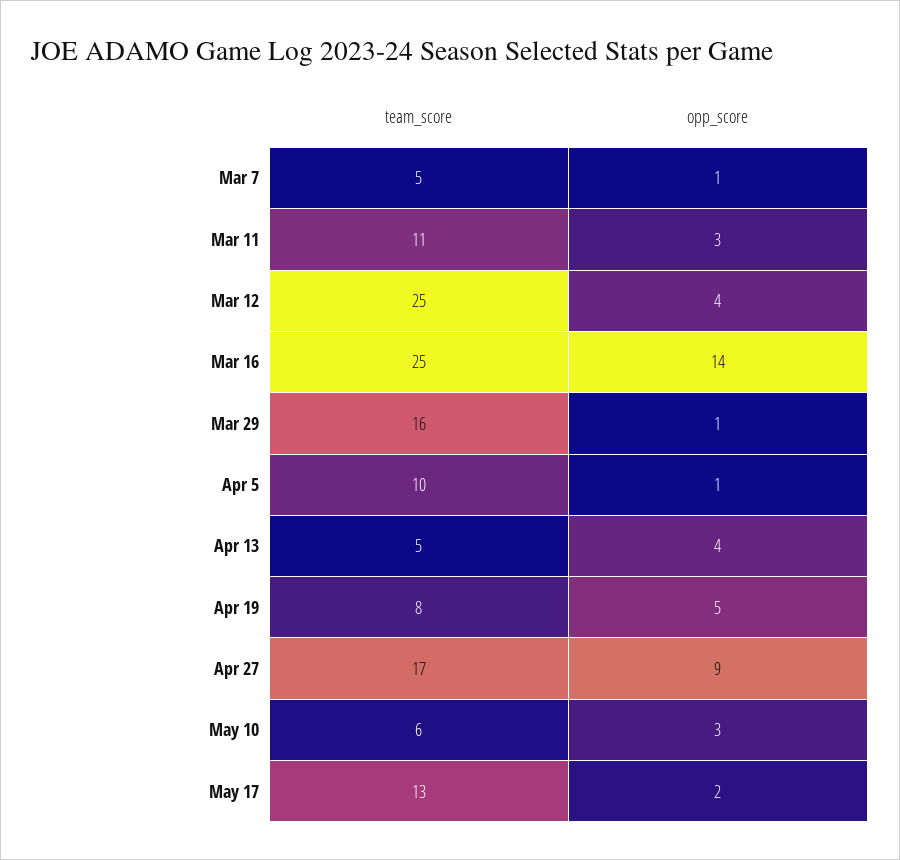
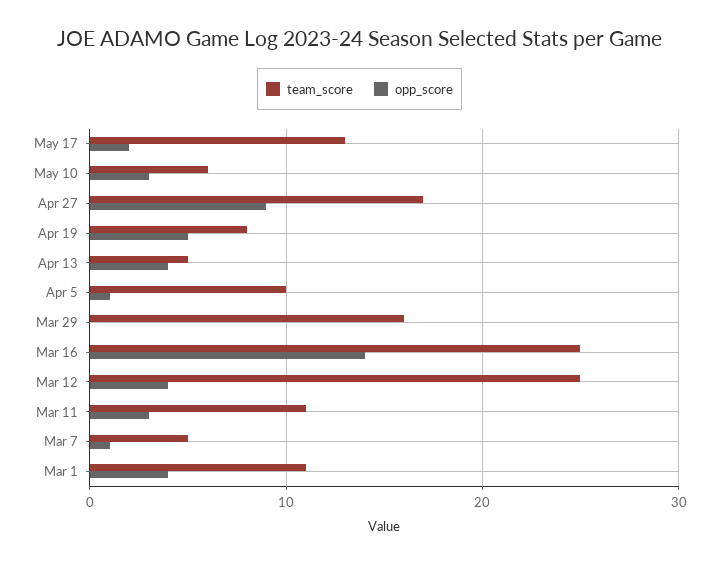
  {
    "team_score": {
      "Mar 7": 5,
      "Mar 11": 11,
      "Mar 12": 25,
      "Mar 16": 25,
      "Mar 29": 16,
      "Apr 5": 10,
      "Apr 13": 5,
      "Apr 19": 8,
      "Apr 27": 17,
      "May 10": 6,
-     "May 17": 13
+     "May 17": 13,
+     "Mar 1": 11
    },
    "opp_score": {
      "Mar 7": 1,
      "Mar 11": 3,
      "Mar 12": 4,
      "Mar 16": 14,
-     "Mar 29": 1,
+     "Mar 29": 0,
      "Apr 5": 1,
      "Apr 13": 4,
      "Apr 19": 5,
      "Apr 27": 9,
      "May 10": 3,
-     "May 17": 2
+     "May 17": 2,
+     "Mar 1": 4
    }
  }

